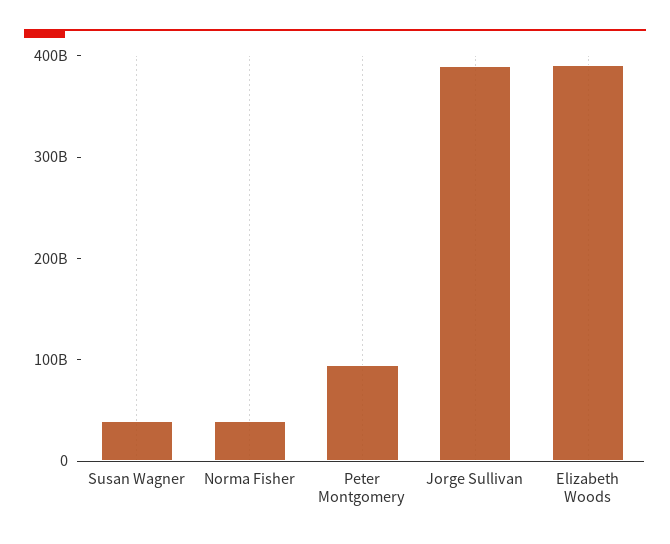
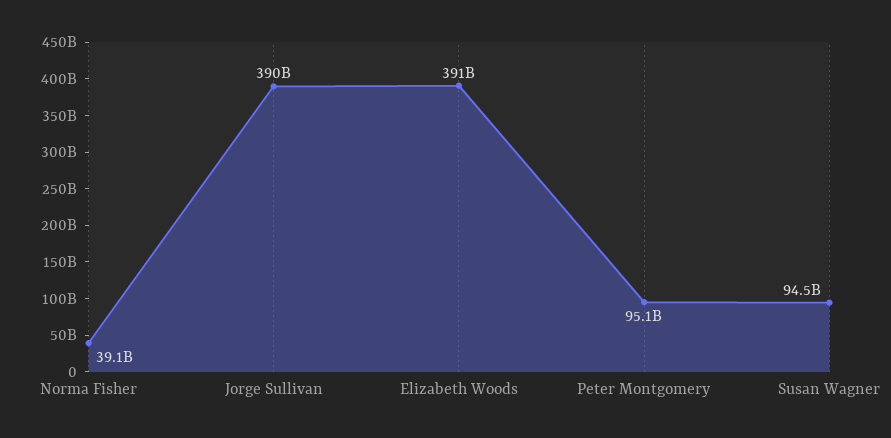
  {
-   "Susan Wagner": 40000000000,
+   "Susan Wagner": 94500000000,
    "Norma Fisher": 39100000000,
    "Peter Montgomery": 95100000000,
    "Jorge Sullivan": 390000000000,
    "Elizabeth Woods": 391000000000
  }

